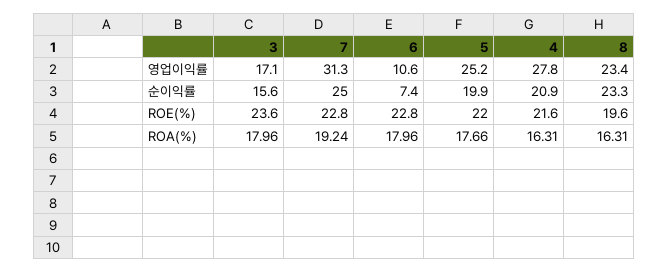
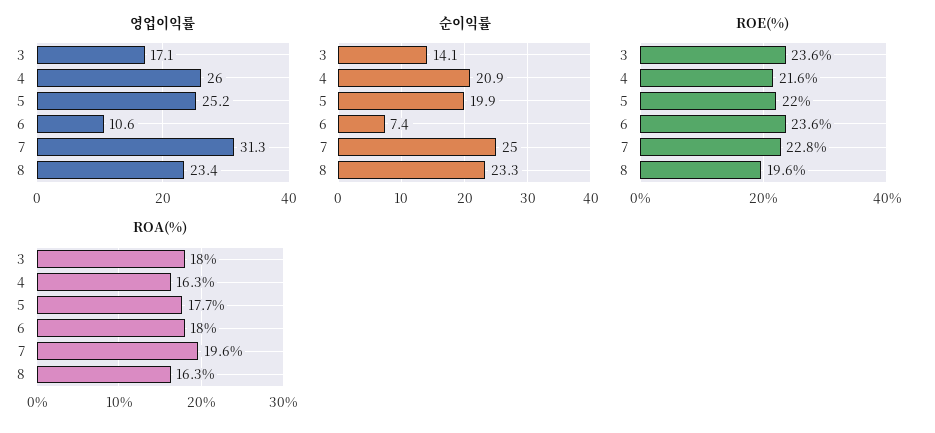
  {
    "영업이익률": {
      "3": 17.1,
      "7": 31.3,
      "6": 10.6,
      "5": 25.2,
-     "4": 27.8,
+     "4": 26,
      "8": 23.4
    },
    "순이익률": {
-     "3": 15.6,
+     "3": 14.1,
      "7": 25,
      "6": 7.4,
      "5": 19.9,
      "4": 20.9,
      "8": 23.3
    },
    "ROE(%)": {
      "3": 23.6,
      "7": 22.8,
-     "6": 22.8,
+     "6": 23.6,
      "5": 22,
      "4": 21.6,
      "8": 19.6
    },
    "ROA(%)": {
      "3": 17.96,
-     "7": 19.24,
+     "7": 19.6,
      "6": 17.96,
      "5": 17.66,
      "4": 16.31,
      "8": 16.31
    }
  }

